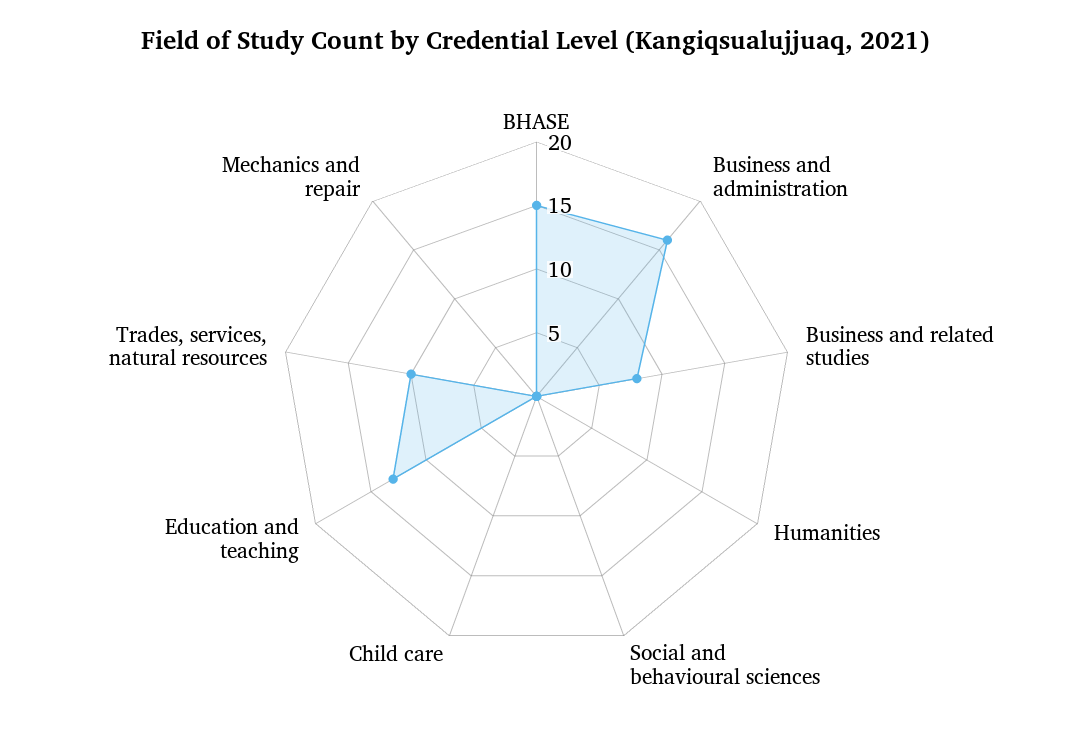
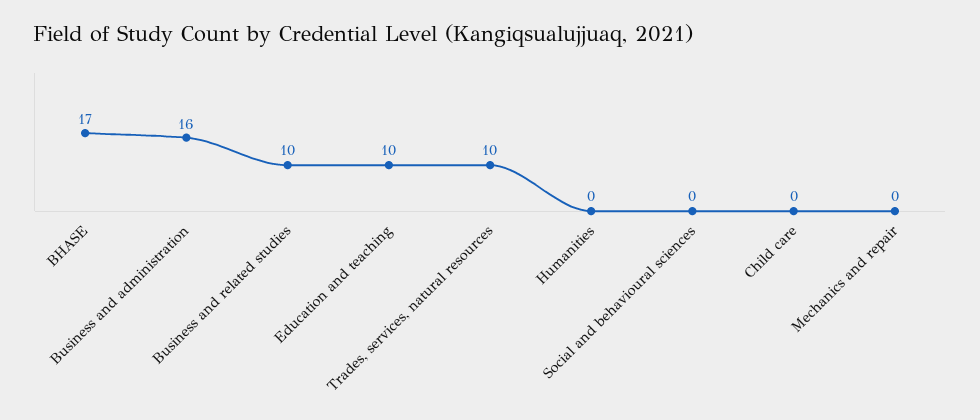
  {
-   "BHASE": 15,
+   "BHASE": 17,
    "Business and administration": 16,
-   "Business and related studies": 8,
+   "Business and related studies": 10,
    "Humanities": 0,
    "Social and behavioural sciences": 0,
    "Child care": 0,
-   "Education and teaching": 13,
+   "Education and teaching": 10,
    "Trades, services, natural resources": 10,
    "Mechanics and repair": 0
  }

